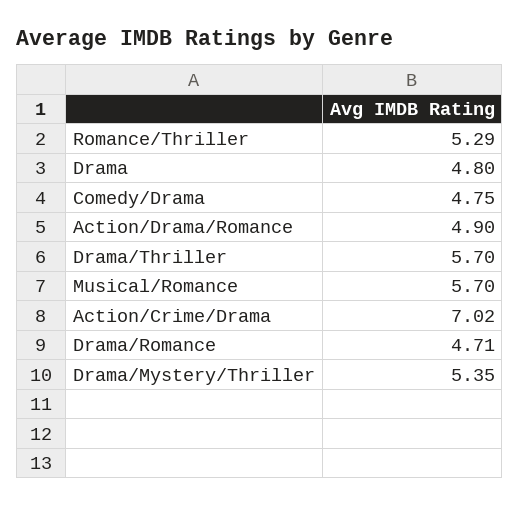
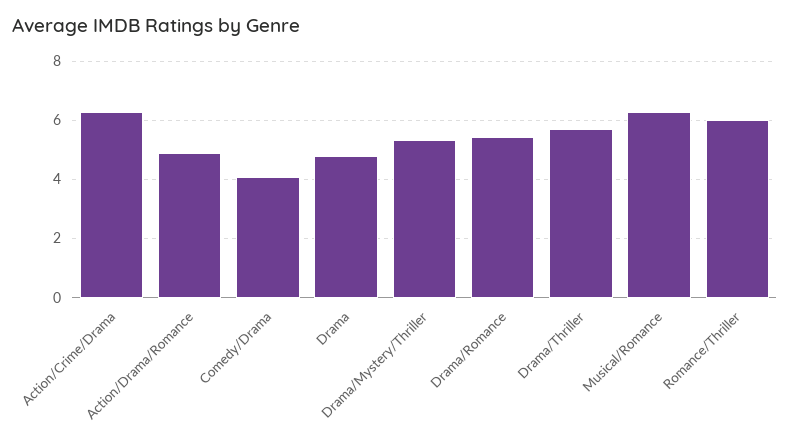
  {
-   "Romance/Thriller": 5.29,
+   "Romance/Thriller": 6,
    "Drama": 4.8,
-   "Comedy/Drama": 4.75,
+   "Comedy/Drama": 4,
    "Action/Drama/Romance": 4.9,
    "Drama/Thriller": 5.7,
-   "Musical/Romance": 5.7,
+   "Musical/Romance": 6.25,
-   "Action/Crime/Drama": 7.02,
+   "Action/Crime/Drama": 6.25,
-   "Drama/Romance": 4.71,
+   "Drama/Romance": 5.5,
    "Drama/Mystery/Thriller": 5.35
  }

